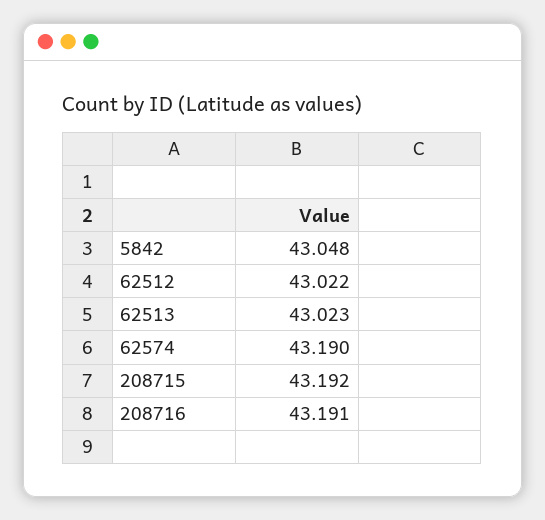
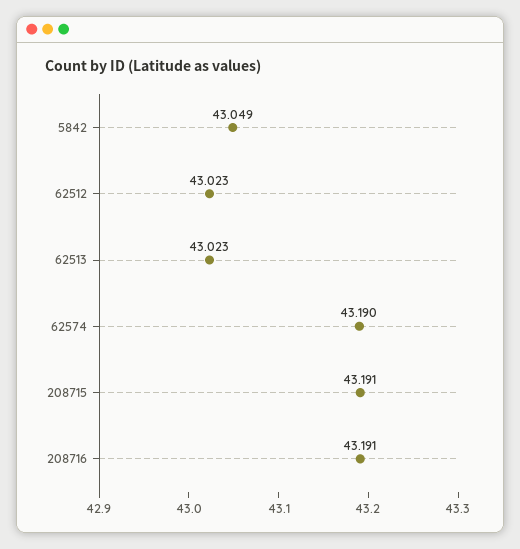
  {
-   "5842": 43.048,
+   "5842": 43.049,
-   "62512": 43.022,
+   "62512": 43.023,
    "62513": 43.023,
    "62574": 43.19,
-   "208715": 43.192,
+   "208715": 43.191,
    "208716": 43.191
  }

